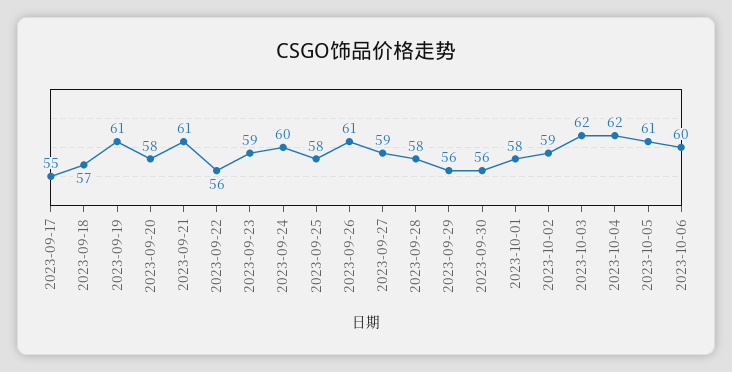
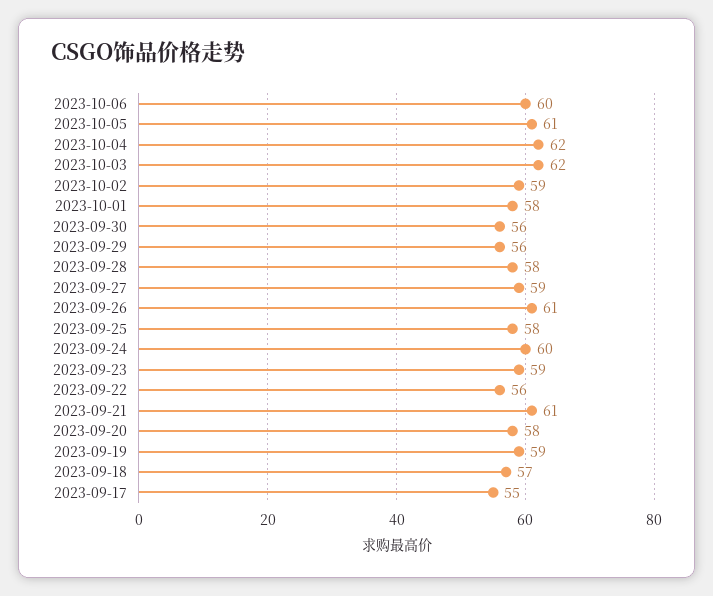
  {
    "2023-09-17": 55,
    "2023-09-18": 57,
-   "2023-09-19": 61,
+   "2023-09-19": 59,
    "2023-09-20": 58,
    "2023-09-21": 61,
    "2023-09-22": 56,
    "2023-09-23": 59,
    "2023-09-24": 60,
    "2023-09-25": 58,
    "2023-09-26": 61,
    "2023-09-27": 59,
    "2023-09-28": 58,
    "2023-09-29": 56,
    "2023-09-30": 56,
    "2023-10-01": 58,
    "2023-10-02": 59,
    "2023-10-03": 62,
    "2023-10-04": 62,
    "2023-10-05": 61,
    "2023-10-06": 60
  }

